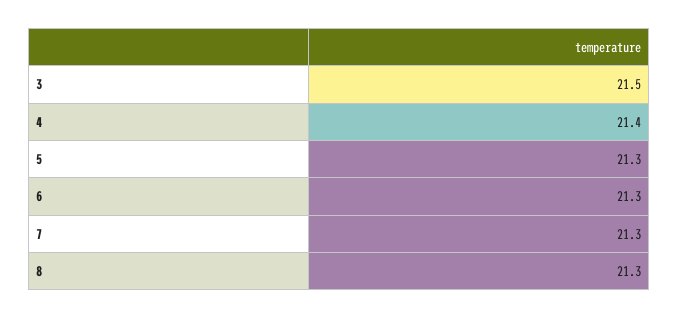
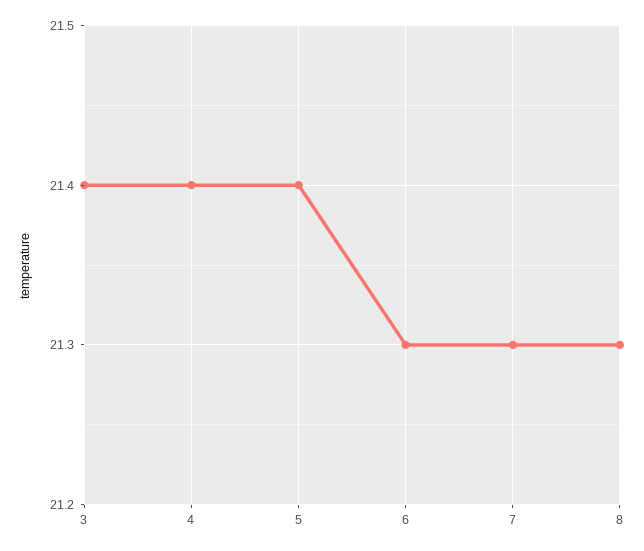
  {
-   "3": 21.5,
+   "3": 21.4,
    "4": 21.4,
-   "5": 21.3,
+   "5": 21.4,
    "6": 21.3,
    "7": 21.3,
    "8": 21.3
  }

